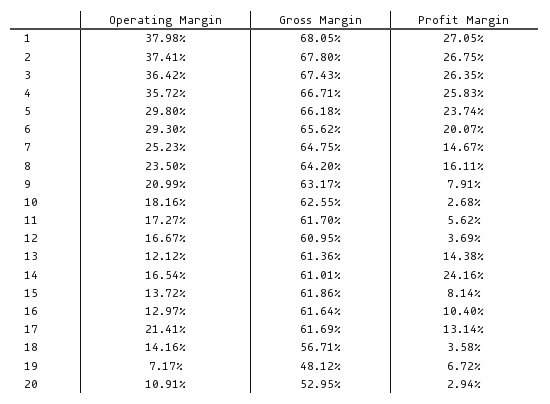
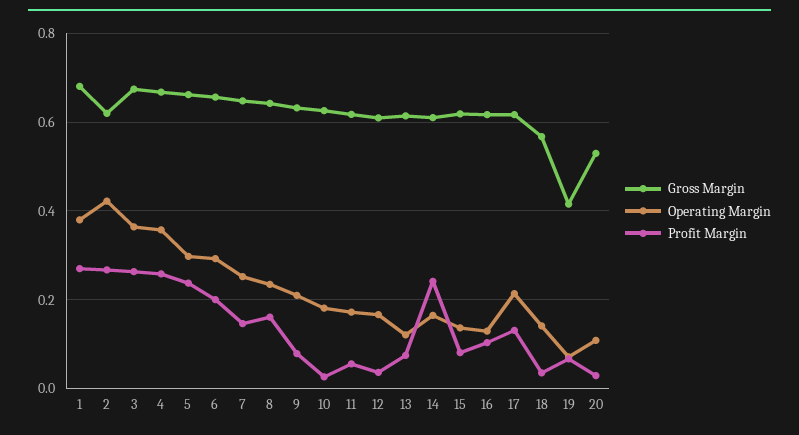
  {
    "Operating Margin": {
      "1": 0.3798,
-     "2": 0.3741,
+     "2": 0.42,
      "3": 0.3642,
      "4": 0.3572,
      "5": 0.298,
      "6": 0.293,
      "7": 0.2523,
      "8": 0.235,
      "9": 0.2099,
      "10": 0.1816,
      "11": 0.1727,
      "12": 0.1667,
      "13": 0.1212,
      "14": 0.1654,
      "15": 0.1372,
      "16": 0.1297,
      "17": 0.2141,
      "18": 0.1416,
      "19": 0.0717,
      "20": 0.1091
    },
    "Gross Margin": {
      "1": 0.6805,
-     "2": 0.678,
+     "2": 0.62,
      "3": 0.6743,
      "4": 0.6671,
      "5": 0.6618,
      "6": 0.6562,
      "7": 0.6475,
      "8": 0.642,
      "9": 0.6317,
      "10": 0.6255,
      "11": 0.617,
      "12": 0.6095,
      "13": 0.6136,
      "14": 0.6101,
      "15": 0.6186,
      "16": 0.6164,
      "17": 0.6169,
      "18": 0.5671,
-     "19": 0.4812,
+     "19": 0.42,
      "20": 0.5295
    },
    "Profit Margin": {
      "1": 0.2705,
      "2": 0.2675,
      "3": 0.2635,
      "4": 0.2583,
      "5": 0.2374,
      "6": 0.2007,
      "7": 0.1467,
      "8": 0.1611,
      "9": 0.0791,
      "10": 0.0268,
      "11": 0.0562,
      "12": 0.0369,
-     "13": 0.1438,
+     "13": 0.08,
      "14": 0.2416,
      "15": 0.0814,
      "16": 0.104,
      "17": 0.1314,
      "18": 0.0358,
      "19": 0.0672,
      "20": 0.0294
    }
  }

